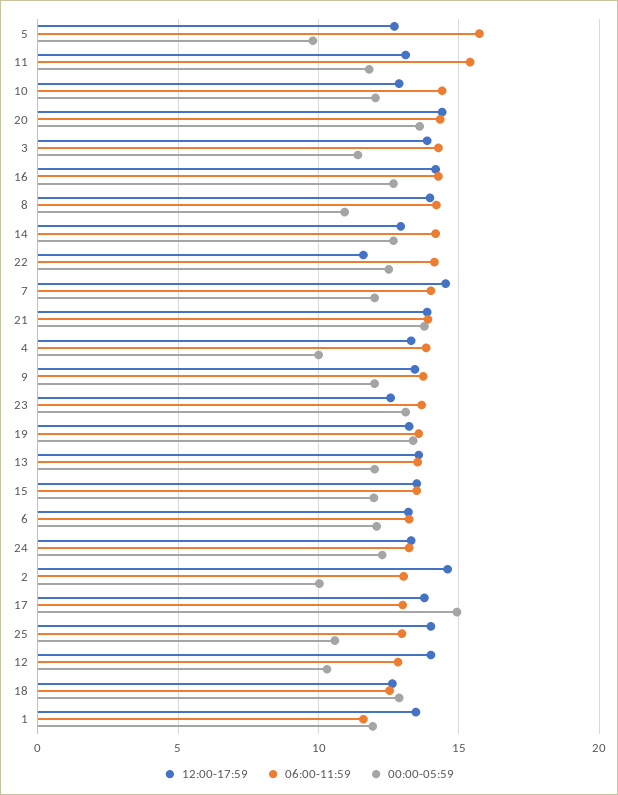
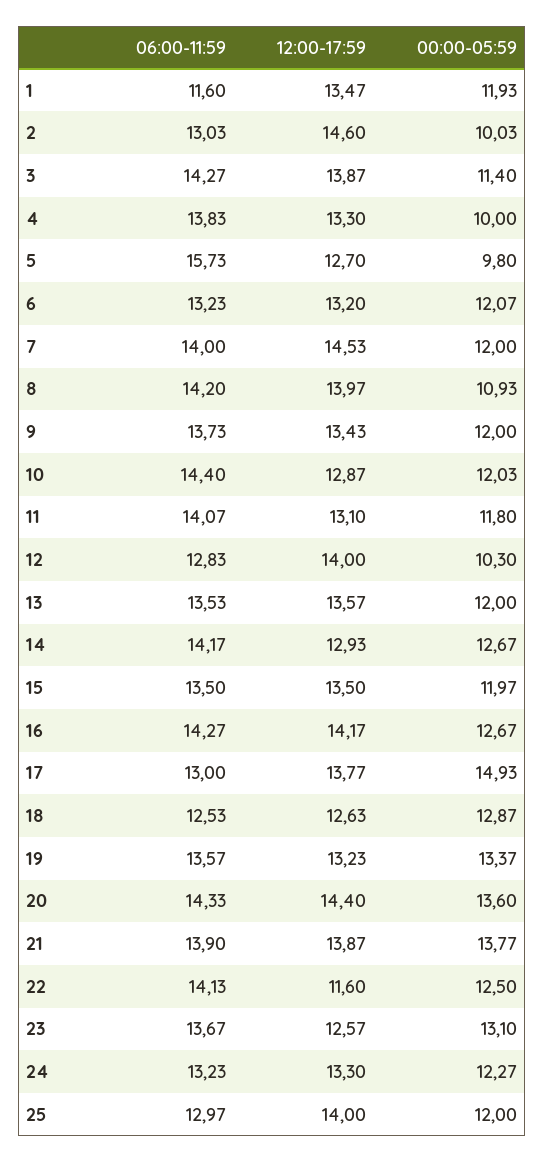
  {
    "12:00-17:59": {
      "5": 12.7,
      "11": 13.1,
      "10": 12.87,
      "20": 14.4,
      "3": 13.87,
      "16": 14.17,
      "8": 13.97,
      "14": 12.93,
      "22": 11.6,
      "7": 14.53,
      "21": 13.87,
      "4": 13.3,
      "9": 13.43,
      "23": 12.57,
      "19": 13.23,
      "13": 13.57,
      "15": 13.5,
      "6": 13.2,
      "24": 13.3,
      "2": 14.6,
      "17": 13.77,
      "25": 14,
      "12": 14,
      "18": 12.63,
      "1": 13.47
    },
    "06:00-11:59": {
      "5": 15.73,
-     "11": 15.5,
+     "11": 14.07,
      "10": 14.4,
      "20": 14.33,
      "3": 14.27,
      "16": 14.27,
      "8": 14.2,
      "14": 14.17,
      "22": 14.13,
      "7": 14,
      "21": 13.9,
      "4": 13.83,
      "9": 13.73,
      "23": 13.67,
      "19": 13.57,
      "13": 13.53,
      "15": 13.5,
      "6": 13.23,
      "24": 13.23,
      "2": 13.03,
      "17": 13,
      "25": 12.97,
      "12": 12.83,
      "18": 12.53,
      "1": 11.6
    },
    "00:00-05:59": {
      "5": 9.8,
      "11": 11.8,
      "10": 12.03,
      "20": 13.6,
      "3": 11.4,
      "16": 12.67,
      "8": 10.93,
      "14": 12.67,
      "22": 12.5,
      "7": 12,
      "21": 13.77,
      "4": 10,
      "9": 12,
      "23": 13.1,
      "19": 13.37,
      "13": 12,
      "15": 11.97,
      "6": 12.07,
      "24": 12.27,
      "2": 10.03,
      "17": 14.93,
-     "25": 10.5,
+     "25": 12,
      "12": 10.3,
      "18": 12.87,
      "1": 11.93
    }
  }

